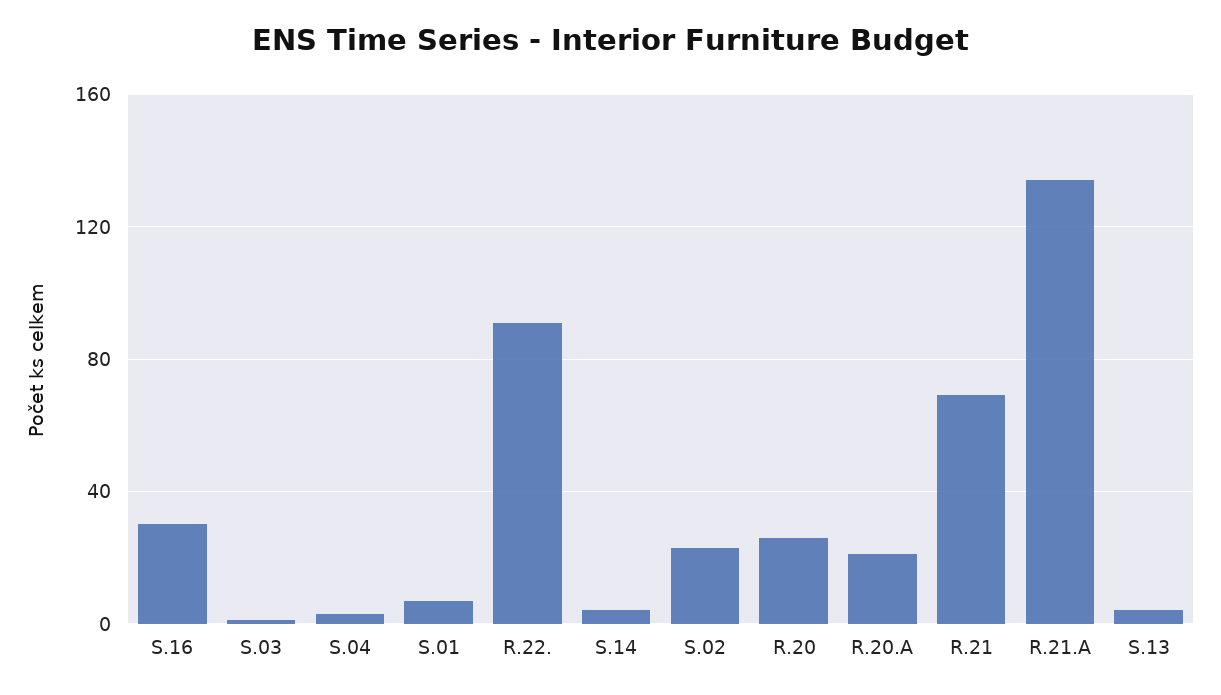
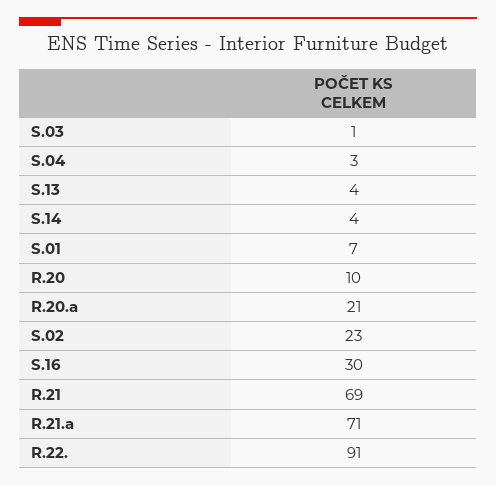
  {
    "S.16": 30,
    "S.03": 1,
    "S.04": 3,
    "S.01": 7,
    "R.22.": 91,
    "S.14": 4,
    "S.02": 23,
-   "R.20": 25,
+   "R.20": 10,
    "R.20.A": 21,
    "R.21": 69,
-   "R.21.A": 135,
+   "R.21.A": 71,
    "S.13": 4
  }

